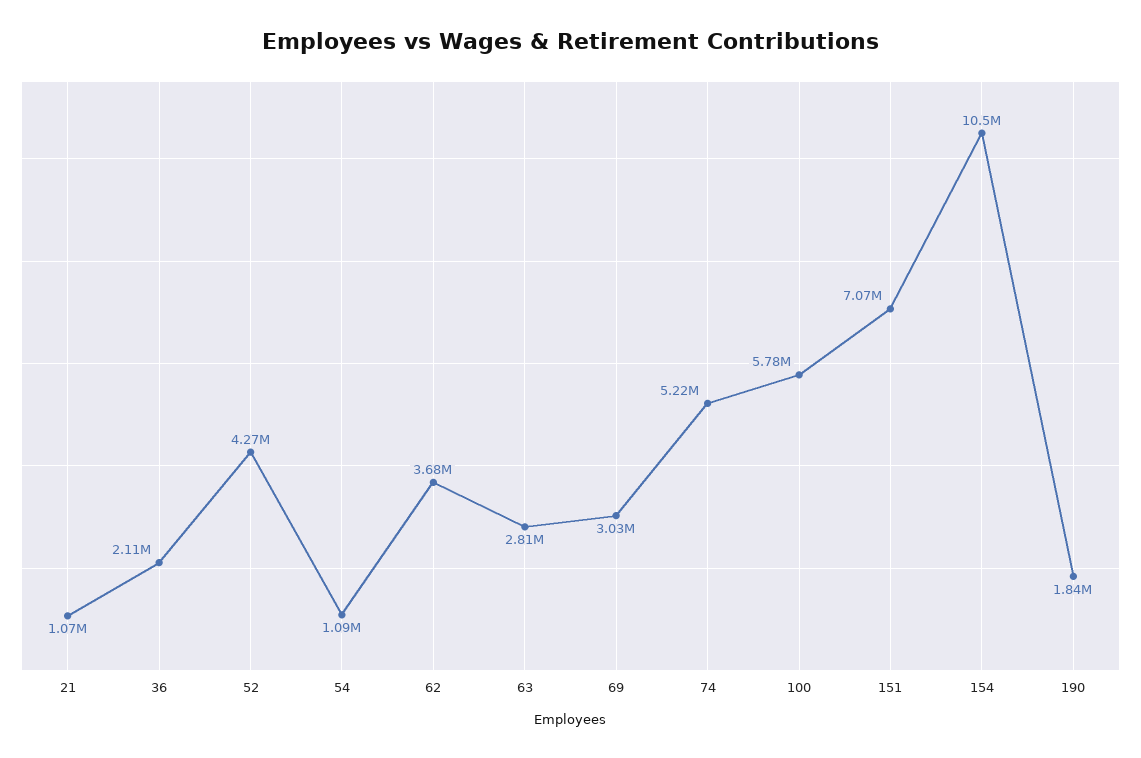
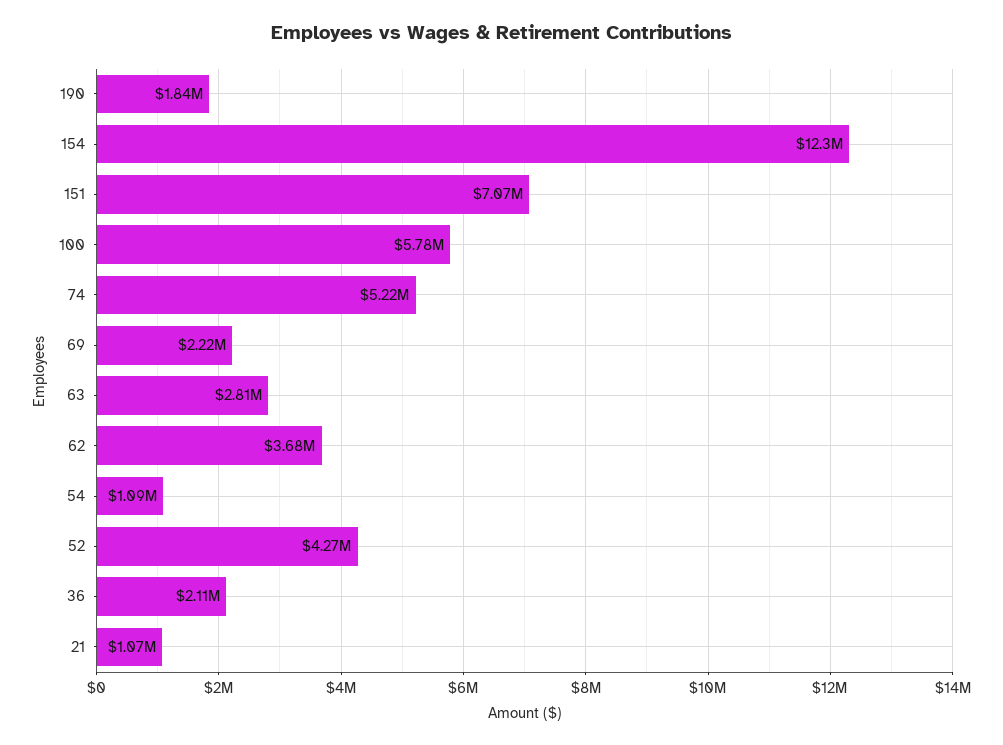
  {
    "21": 1070000,
    "36": 2110000,
    "52": 4270000,
    "54": 1090000,
    "62": 3680000,
    "63": 2810000,
-   "69": 3030000,
+   "69": 2220000,
    "74": 5220000,
    "100": 5780000,
    "151": 7070000,
-   "154": 10500000,
+   "154": 12300000,
    "190": 1840000
  }

